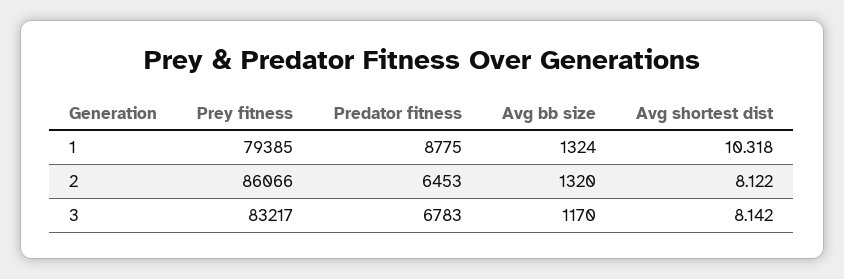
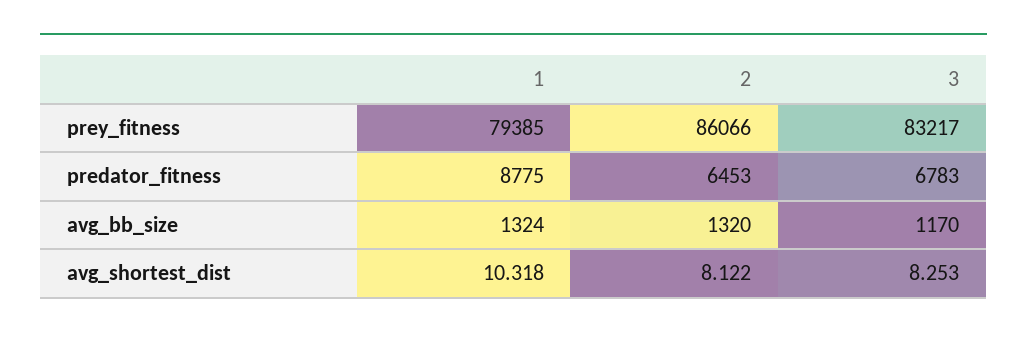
  {
    "Prey fitness": {
      "1": 79385,
      "2": 86066,
      "3": 83217
    },
    "Predator fitness": {
      "1": 8775,
      "2": 6453,
      "3": 6783
    },
    "Avg bb size": {
      "1": 1324,
      "2": 1320,
      "3": 1170
    },
    "Avg shortest dist": {
      "1": 10.318,
      "2": 8.122,
-     "3": 8.142
+     "3": 8.253
    }
  }

